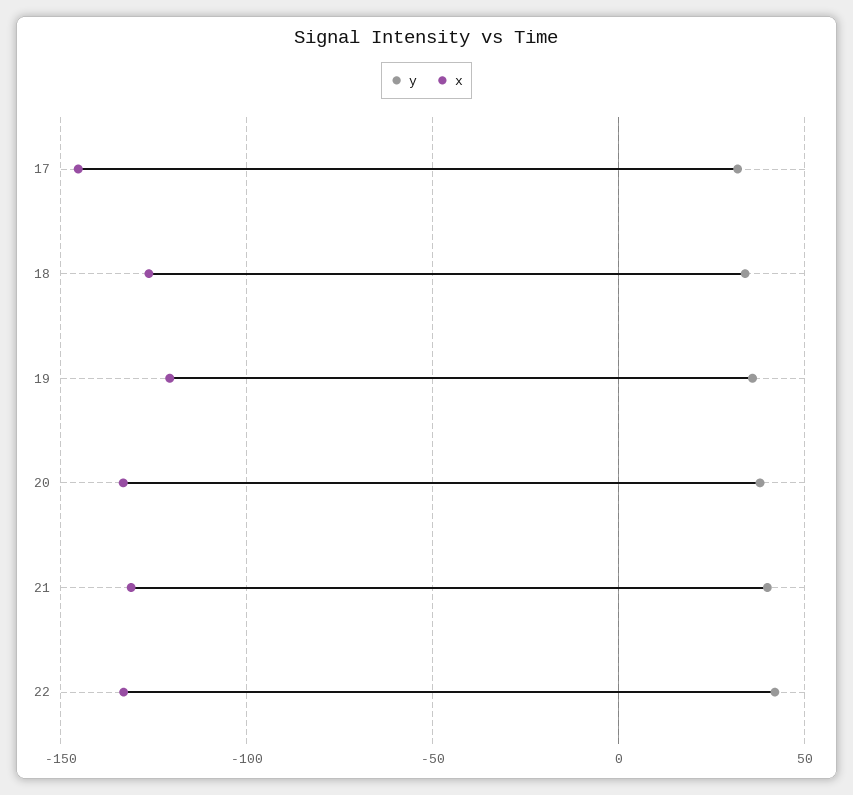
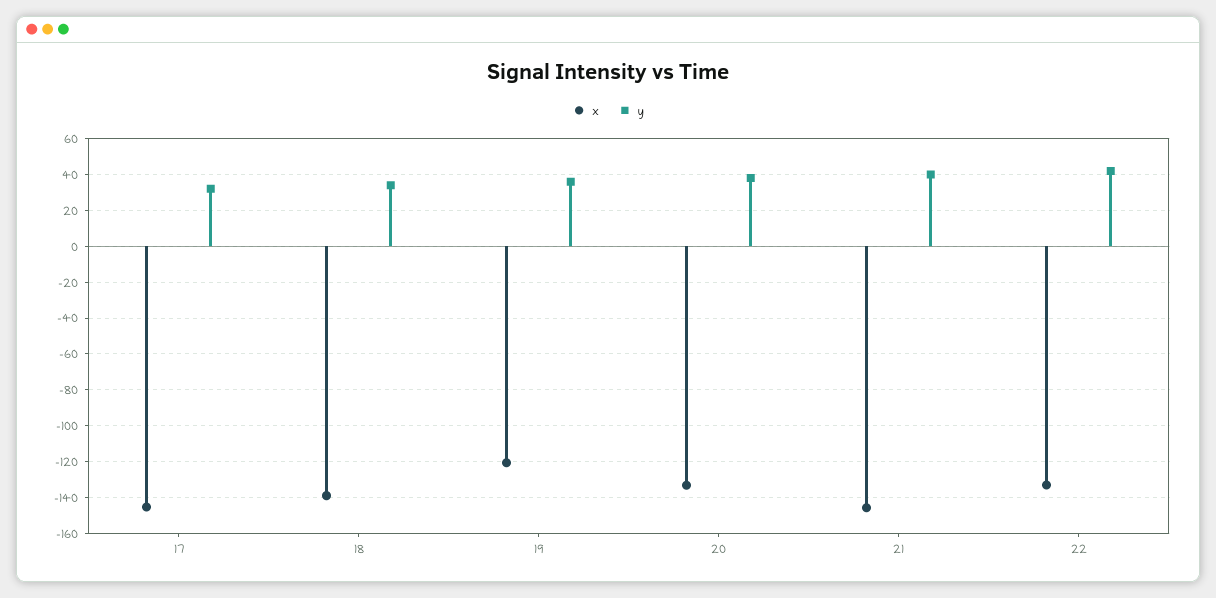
  {
    "y": {
      "17": 30,
      "18": 35,
      "19": 35,
      "20": 40,
      "21": 40,
      "22": 40
    },
    "x": {
      "17": -145,
-     "18": -125,
+     "18": -140,
      "19": -120,
      "20": -135,
-     "21": -130,
+     "21": -145,
      "22": -135
    }
  }

